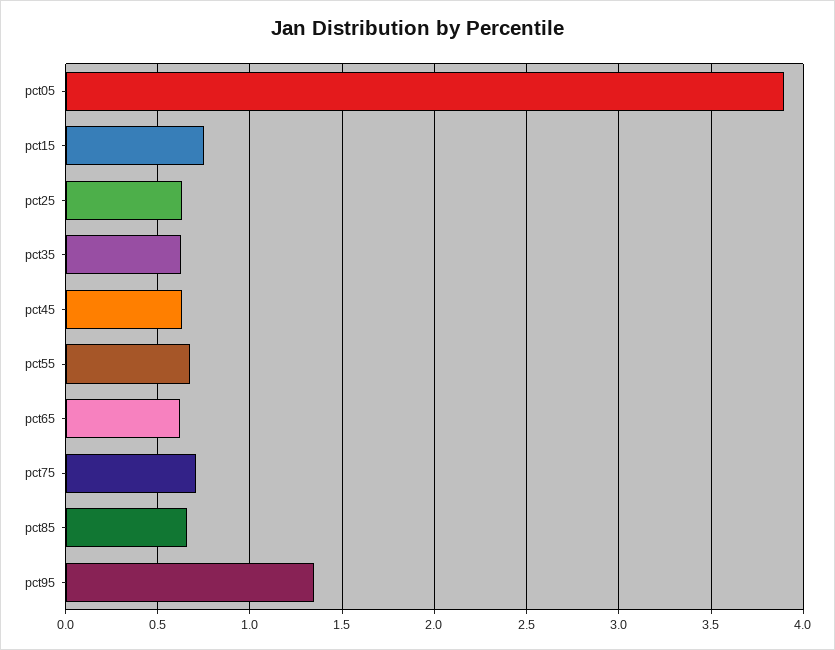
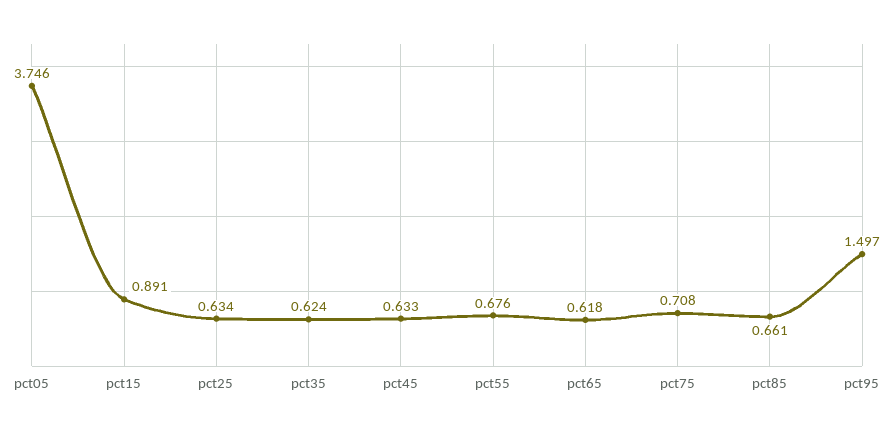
  {
-   "pct05": 3.9,
+   "pct05": 3.746,
-   "pct15": 0.75,
+   "pct15": 0.891,
    "pct25": 0.634,
    "pct35": 0.624,
    "pct45": 0.633,
    "pct55": 0.676,
    "pct65": 0.618,
    "pct75": 0.708,
    "pct85": 0.661,
-   "pct95": 1.35
+   "pct95": 1.497
  }

